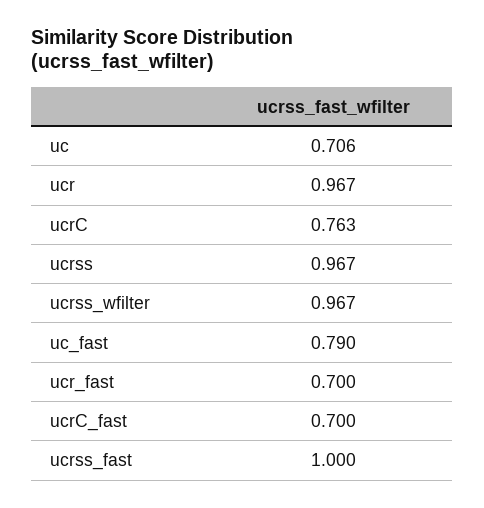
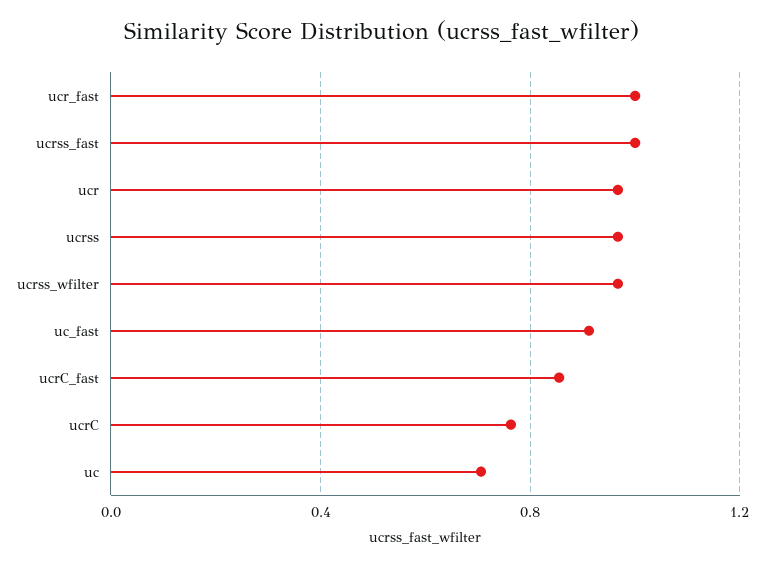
  {
    "uc": 0.706,
    "ucr": 0.967,
    "ucrC": 0.763,
    "ucrss": 0.967,
    "ucrss_wfilter": 0.967,
-   "uc_fast": 0.79,
+   "uc_fast": 0.9,
-   "ucr_fast": 0.7,
+   "ucr_fast": 1,
-   "ucrC_fast": 0.7,
+   "ucrC_fast": 0.85,
    "ucrss_fast": 1
  }

